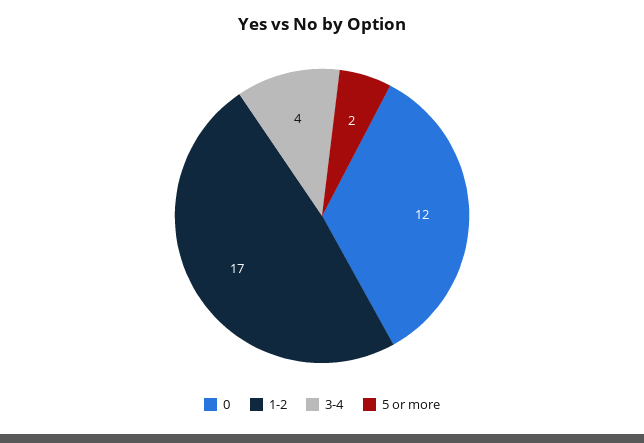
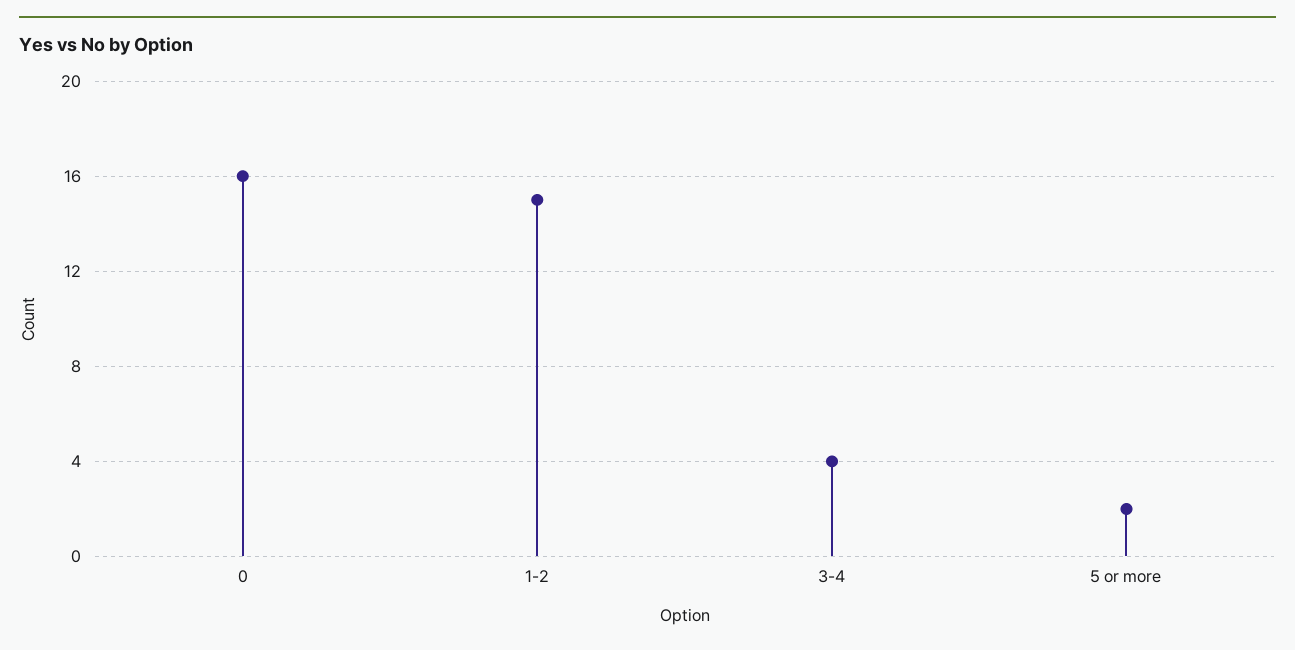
  {
-   "0": 12,
+   "0": 16,
-   "1-2": 17,
+   "1-2": 15,
    "3-4": 4,
    "5 or more": 2
  }

